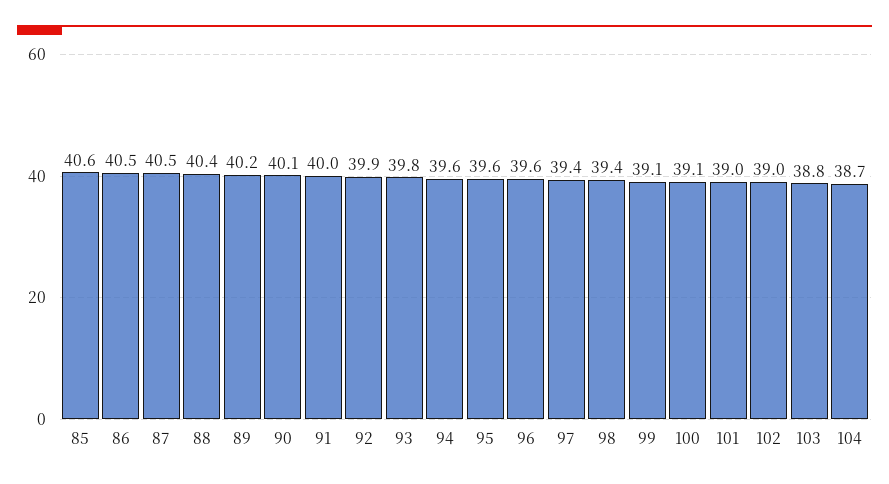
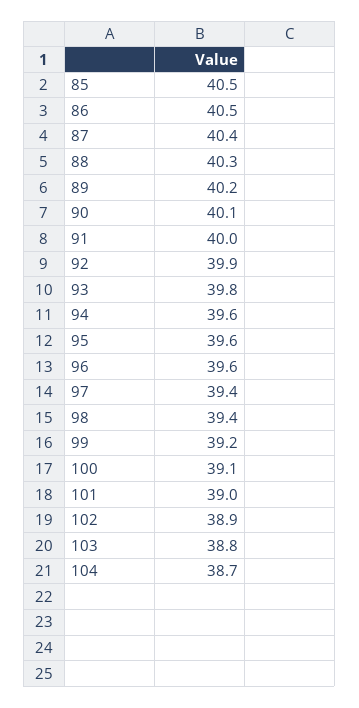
  {
-   "85": 40.6,
+   "85": 40.5,
    "86": 40.5,
-   "87": 40.5,
+   "87": 40.4,
-   "88": 40.4,
+   "88": 40.3,
    "89": 40.2,
    "90": 40.1,
    "91": 40,
    "92": 39.9,
    "93": 39.8,
    "94": 39.6,
    "95": 39.6,
    "96": 39.6,
    "97": 39.4,
    "98": 39.4,
-   "99": 39.1,
+   "99": 39.2,
    "100": 39.1,
    "101": 39,
-   "102": 39,
+   "102": 38.9,
    "103": 38.8,
    "104": 38.7
  }

